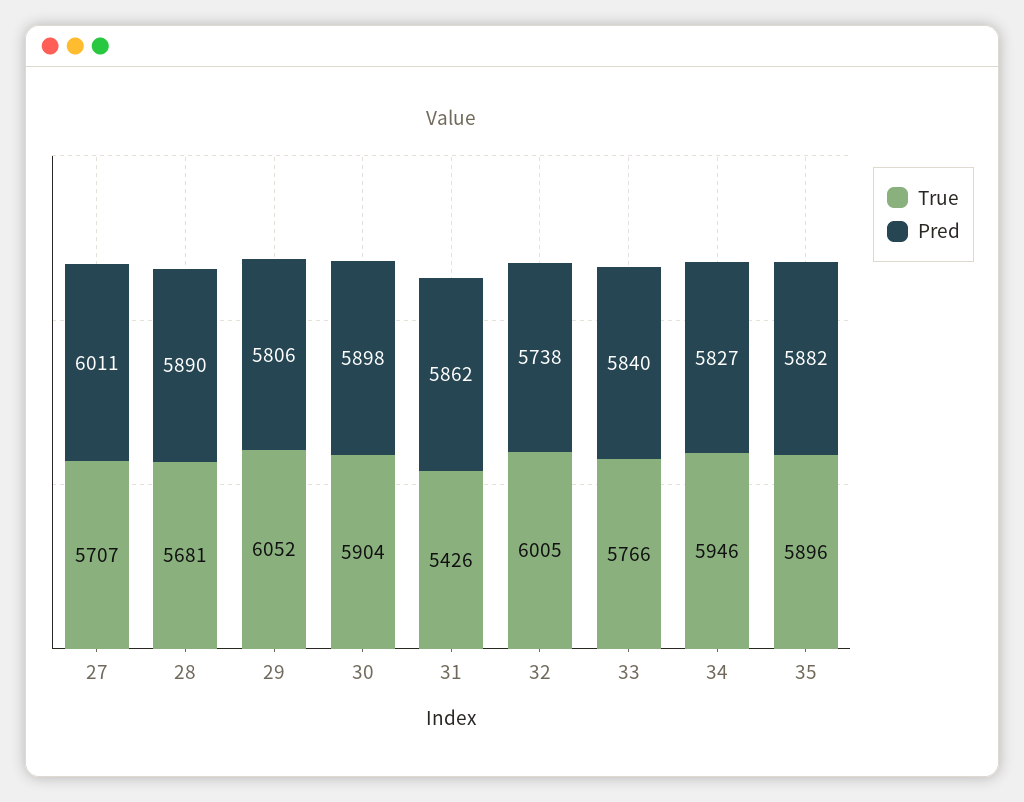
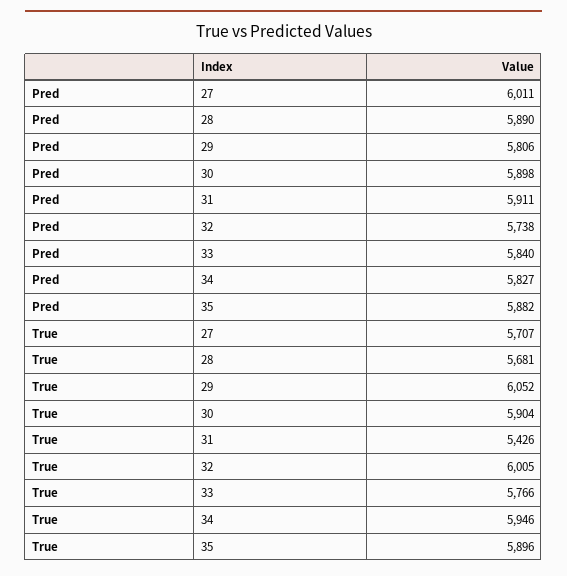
  {
    "True": {
      "27": 5707,
      "28": 5681,
      "29": 6052,
      "30": 5904,
      "31": 5426,
      "32": 6005,
      "33": 5766,
      "34": 5946,
      "35": 5896
    },
    "Pred": {
      "27": 6011,
      "28": 5890,
      "29": 5806,
      "30": 5898,
-     "31": 5862,
+     "31": 5911,
      "32": 5738,
      "33": 5840,
      "34": 5827,
      "35": 5882
    }
  }

